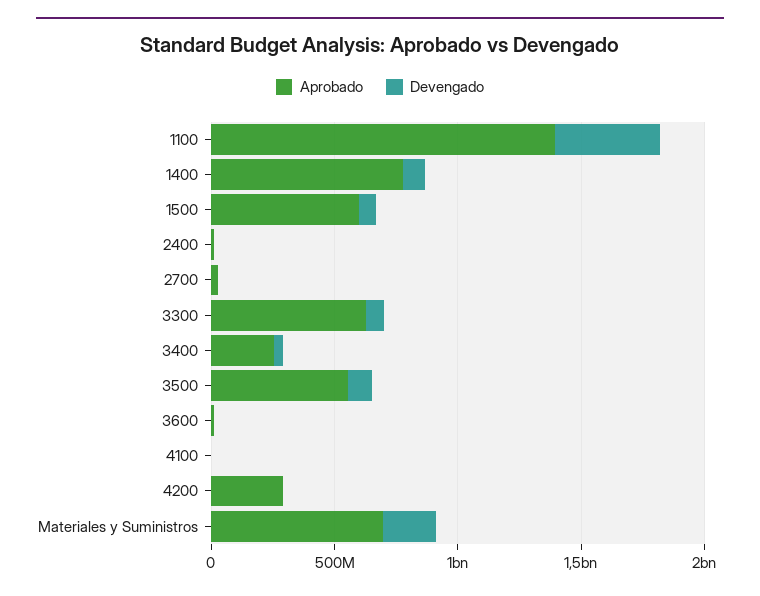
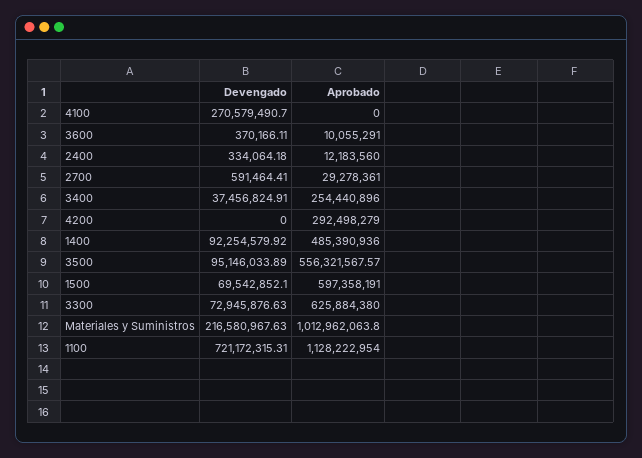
  {
    "Aprobado": {
-     "1100": 1400000000,
+     "1100": 1128222954,
-     "1400": 800000000,
+     "1400": 485390936,
      "1500": 597358191,
      "2400": 12183560,
      "2700": 29278361,
      "3300": 625884380,
      "3400": 254440896,
      "3500": 556321567.57,
      "3600": 10055291,
      "4100": 0,
      "4200": 292498279,
-     "Materiales y Suministros": 700000000
+     "Materiales y Suministros": 1012962063.8
    },
    "Devengado": {
-     "1100": 400000000,
+     "1100": 721172315.31,
      "1400": 92254579.92,
      "1500": 69542852.1,
      "2400": 334064.18,
      "2700": 591464.41,
      "3300": 72945876.63,
      "3400": 37456824.91,
      "3500": 95146033.89,
      "3600": 370166.11,
-     "4100": 0,
+     "4100": 270579490.7,
      "4200": 0,
      "Materiales y Suministros": 216580967.63
    }
  }

